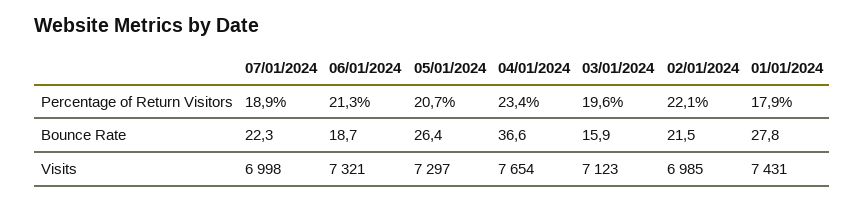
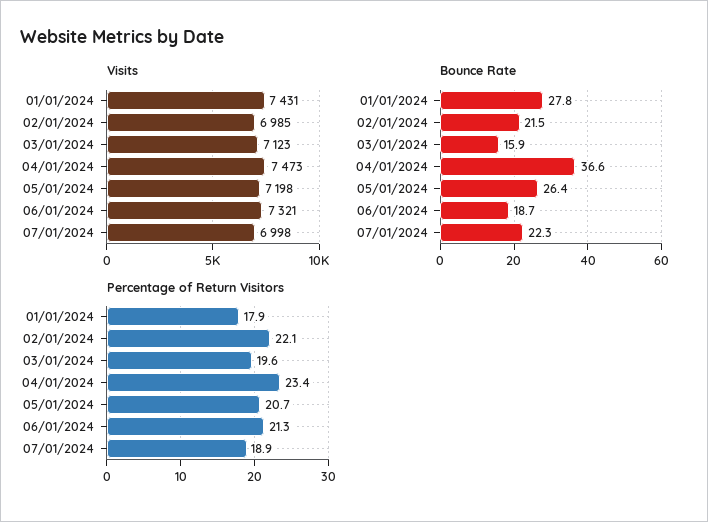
  {
    "Percentage of Return Visitors": {
      "07/01/2024": 18.9,
      "06/01/2024": 21.3,
      "05/01/2024": 20.7,
      "04/01/2024": 23.4,
      "03/01/2024": 19.6,
      "02/01/2024": 22.1,
      "01/01/2024": 17.9
    },
    "Bounce Rate": {
      "07/01/2024": 22.3,
      "06/01/2024": 18.7,
      "05/01/2024": 26.4,
      "04/01/2024": 36.6,
      "03/01/2024": 15.9,
      "02/01/2024": 21.5,
      "01/01/2024": 27.8
    },
    "Visits": {
      "07/01/2024": 6998,
      "06/01/2024": 7321,
-     "05/01/2024": 7297,
+     "05/01/2024": 7198,
-     "04/01/2024": 7654,
+     "04/01/2024": 7473,
      "03/01/2024": 7123,
      "02/01/2024": 6985,
      "01/01/2024": 7431
    }
  }

